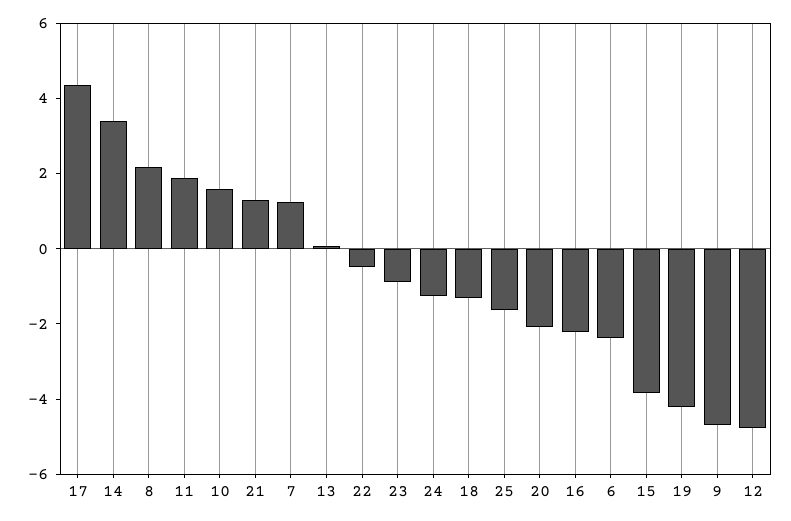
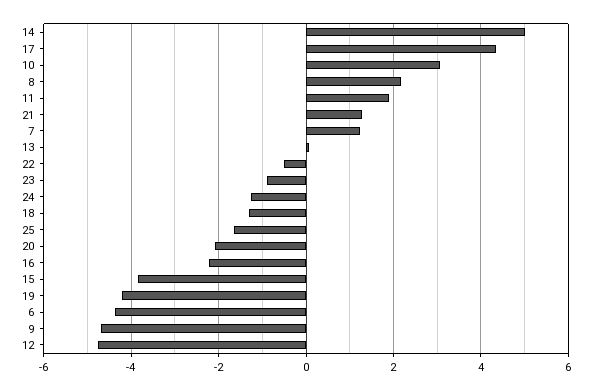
  {
    "17": 4.4,
-   "14": 3.5,
+   "14": 5,
    "8": 2.2,
    "11": 1.8,
-   "10": 1.5,
+   "10": 3,
    "21": 1.2,
    "7": 1.2,
    "13": 0,
    "22": -0.4,
    "23": -0.8,
    "24": -1.2,
    "18": -1.4,
    "25": -1.6,
    "20": -2,
    "16": -2.2,
-   "6": -2.5,
+   "6": -4.4,
    "15": -3.8,
    "19": -4.2,
    "9": -4.6,
    "12": -4.8
  }

